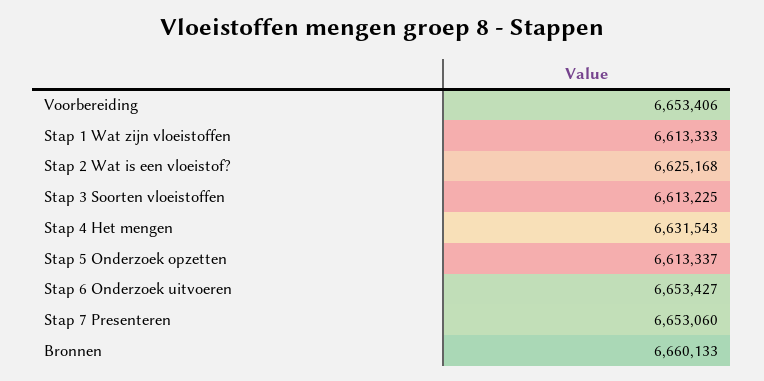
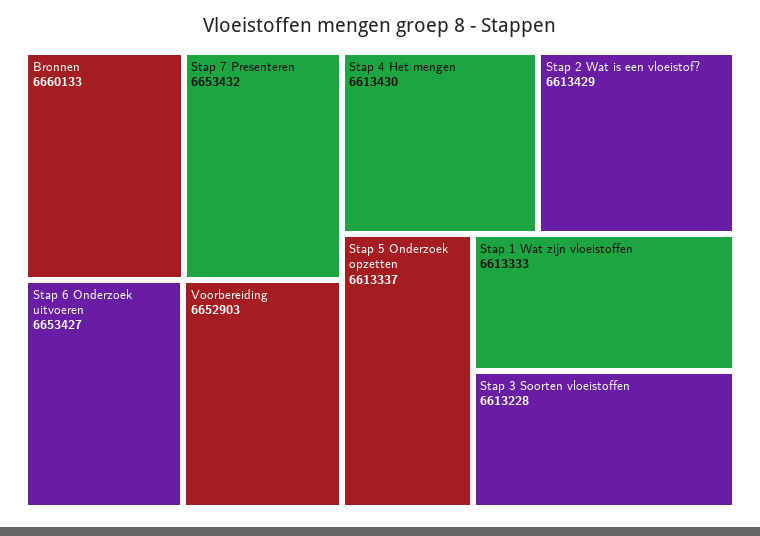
  {
-   "Voorbereiding": 6653406,
+   "Voorbereiding": 6652903,
    "Stap 1 Wat zijn vloeistoffen": 6613333,
-   "Stap 2 Wat is een vloeistof?": 6625168,
+   "Stap 2 Wat is een vloeistof?": 6613429,
-   "Stap 3 Soorten vloeistoffen": 6613225,
+   "Stap 3 Soorten vloeistoffen": 6613228,
-   "Stap 4 Het mengen": 6631543,
+   "Stap 4 Het mengen": 6613430,
    "Stap 5 Onderzoek opzetten": 6613337,
    "Stap 6 Onderzoek uitvoeren": 6653427,
-   "Stap 7 Presenteren": 6653060,
+   "Stap 7 Presenteren": 6653432,
    "Bronnen": 6660133
  }

